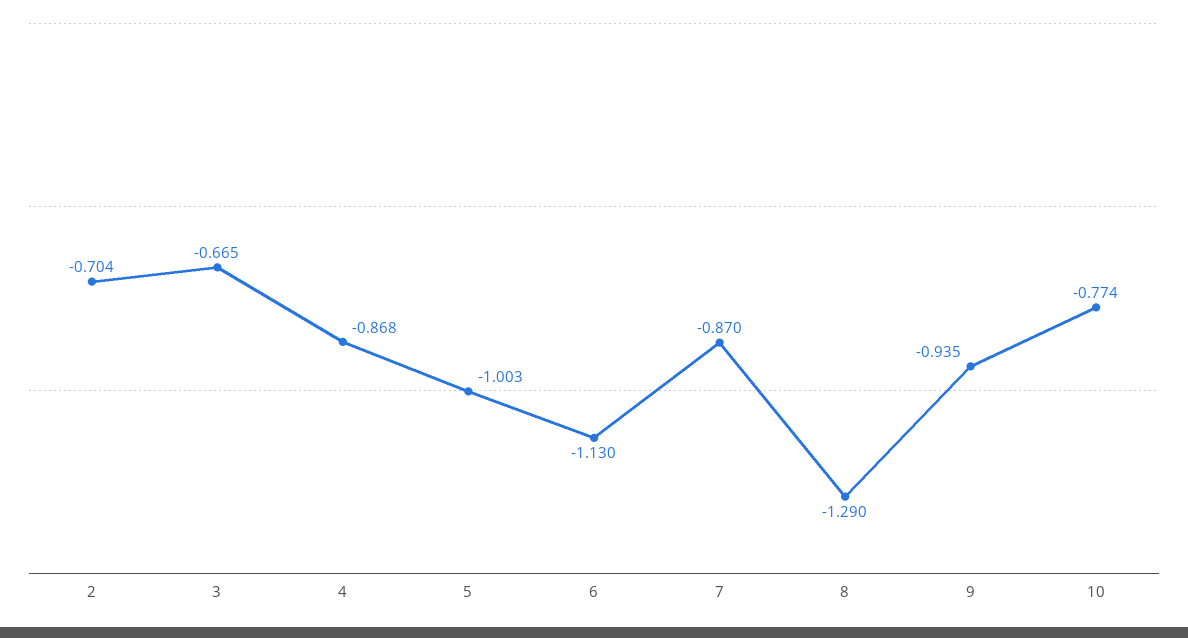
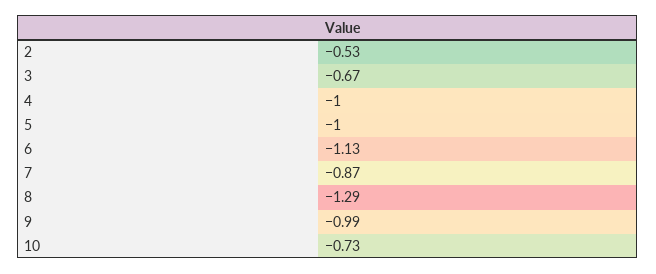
  {
-   "2": -0.704,
+   "2": -0.53,
    "3": -0.665,
-   "4": -0.868,
+   "4": -1,
    "5": -1.003,
    "6": -1.13,
    "7": -0.87,
    "8": -1.29,
-   "9": -0.935,
+   "9": -0.99,
-   "10": -0.774
+   "10": -0.73
  }

